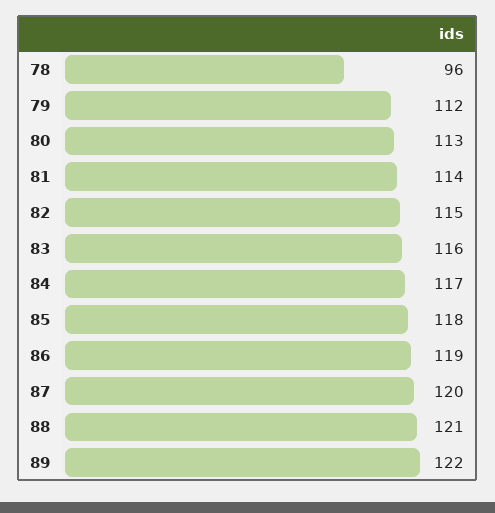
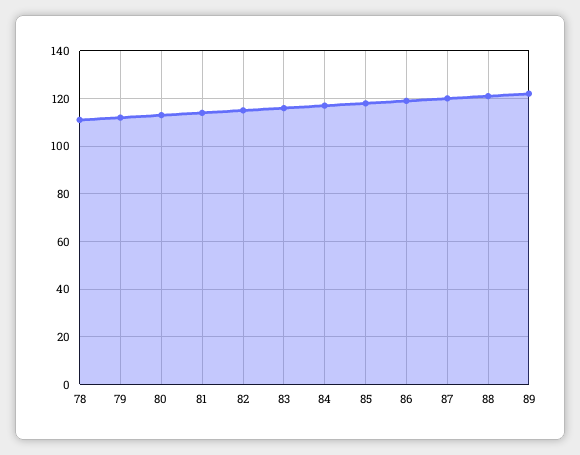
  {
-   "78": 96,
+   "78": 110,
    "79": 112,
    "80": 113,
    "81": 114,
    "82": 115,
    "83": 116,
    "84": 117,
    "85": 118,
    "86": 119,
    "87": 120,
    "88": 121,
    "89": 122
  }

